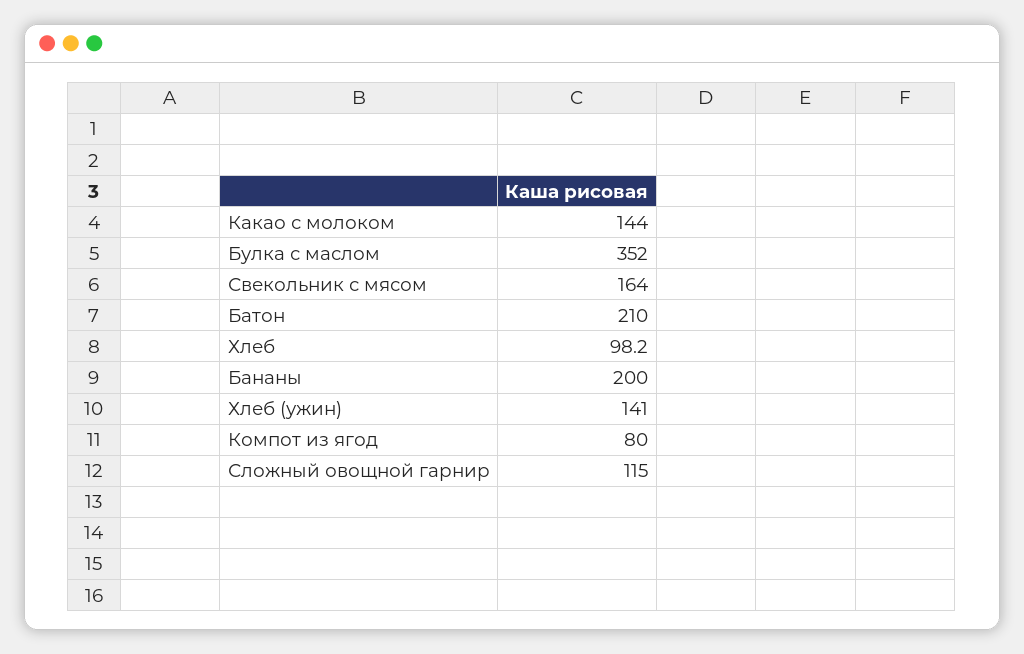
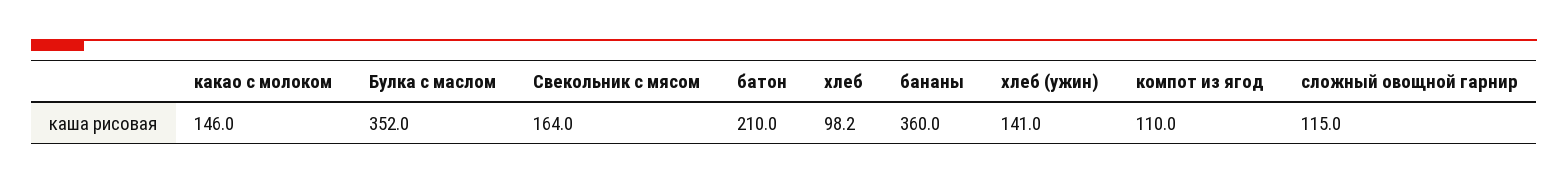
  {
-   "Какао с молоком": 144,
+   "Какао с молоком": 146,
    "Булка с маслом": 352,
    "Свекольник с мясом": 164,
    "Батон": 210,
    "Хлеб": 98.2,
-   "Бананы": 200,
+   "Бананы": 360,
    "Хлеб (ужин)": 141,
-   "Компот из ягод": 80,
+   "Компот из ягод": 110,
    "Сложный овощной гарнир": 115
  }

